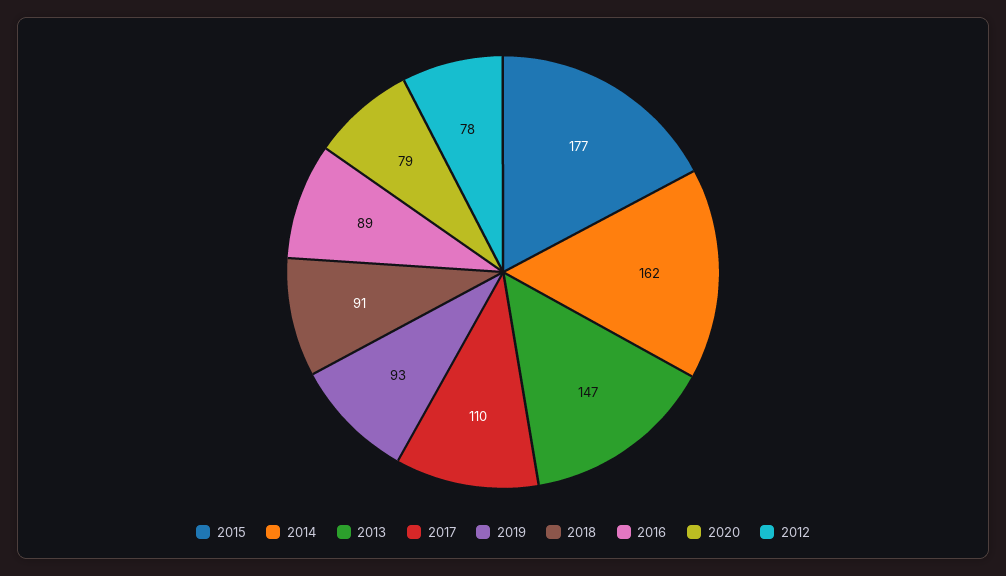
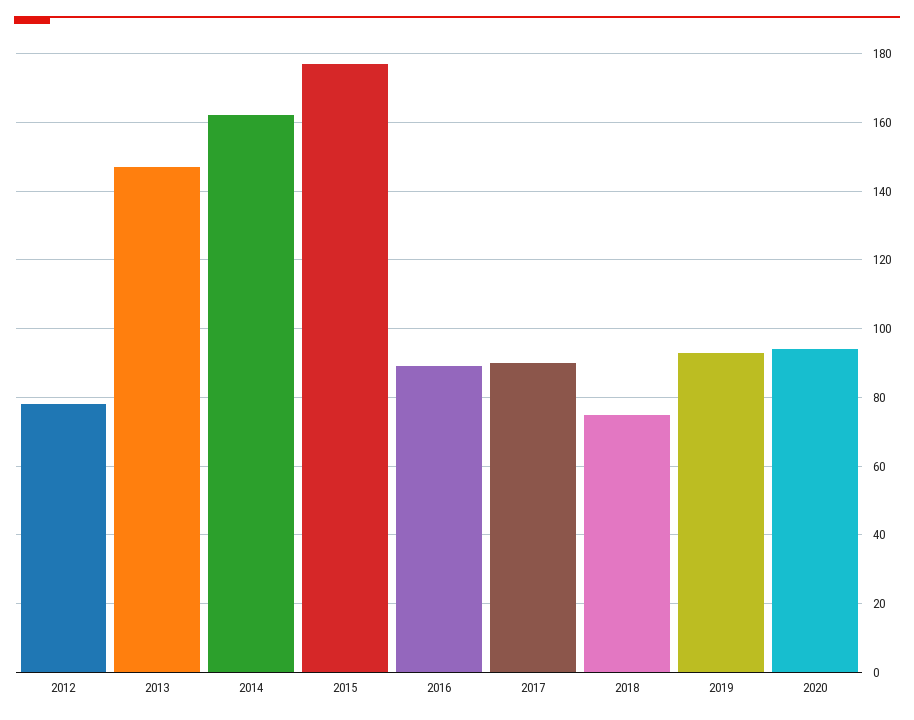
  {
    "2015": 177,
    "2014": 162,
    "2013": 147,
-   "2017": 110,
+   "2017": 90,
    "2019": 93,
-   "2018": 91,
+   "2018": 75,
    "2016": 89,
-   "2020": 79,
+   "2020": 95,
    "2012": 78
  }

